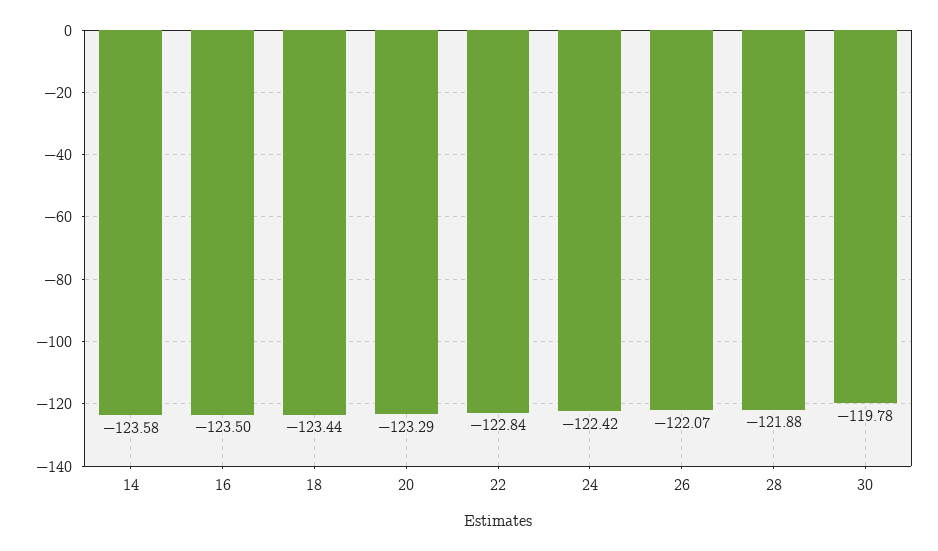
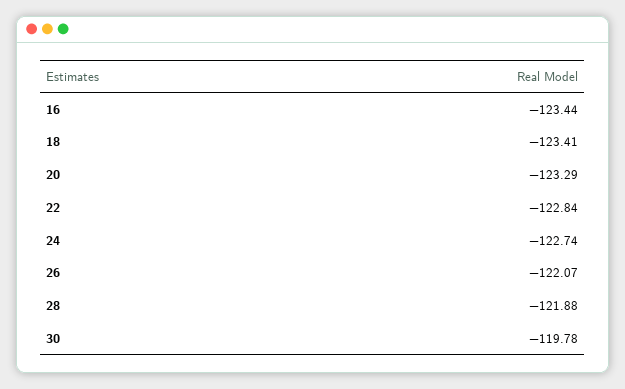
  {
-   "14": -123.58,
-   "16": -123.5,
+   "16": -123.44,
-   "18": -123.44,
+   "18": -123.41,
    "20": -123.29,
    "22": -122.84,
-   "24": -122.42,
+   "24": -122.74,
    "26": -122.07,
    "28": -121.88,
    "30": -119.78
  }

